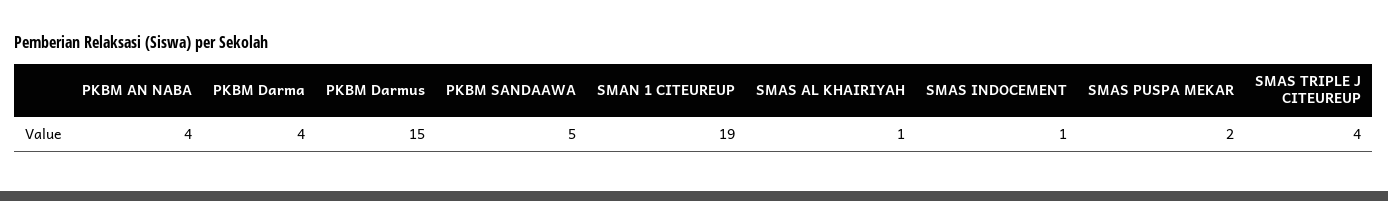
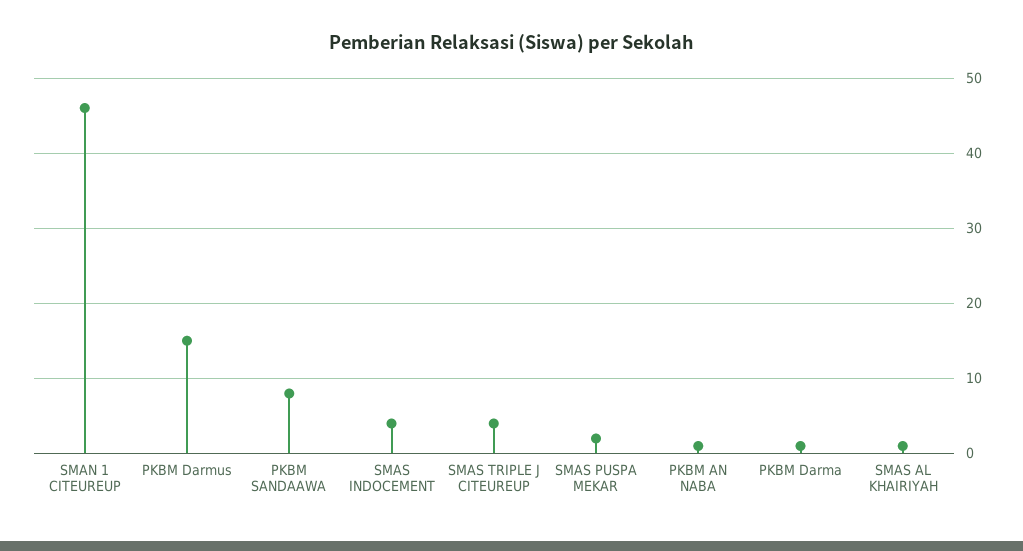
  {
-   "PKBM AN NABA": 4,
+   "PKBM AN NABA": 1,
-   "PKBM Darma": 4,
+   "PKBM Darma": 1,
    "PKBM Darmus": 15,
-   "PKBM SANDAAWA": 5,
+   "PKBM SANDAAWA": 8,
-   "SMAN 1 CITEUREUP": 19,
+   "SMAN 1 CITEUREUP": 46,
    "SMAS AL KHAIRIYAH": 1,
-   "SMAS INDOCEMENT": 1,
+   "SMAS INDOCEMENT": 4,
    "SMAS PUSPA MEKAR": 2,
    "SMAS TRIPLE J CITEUREUP": 4
  }

